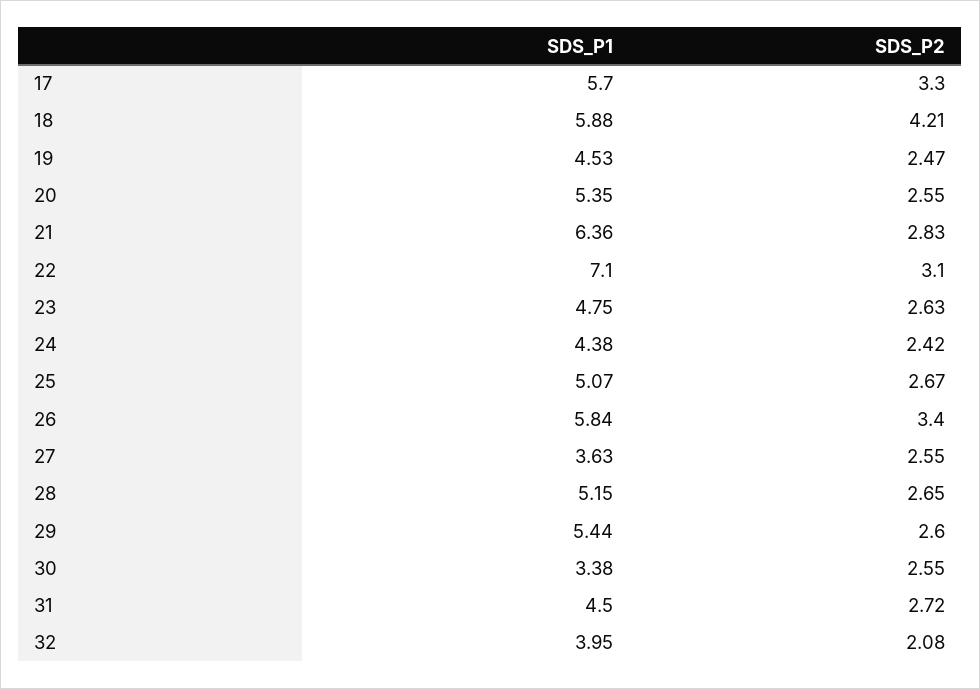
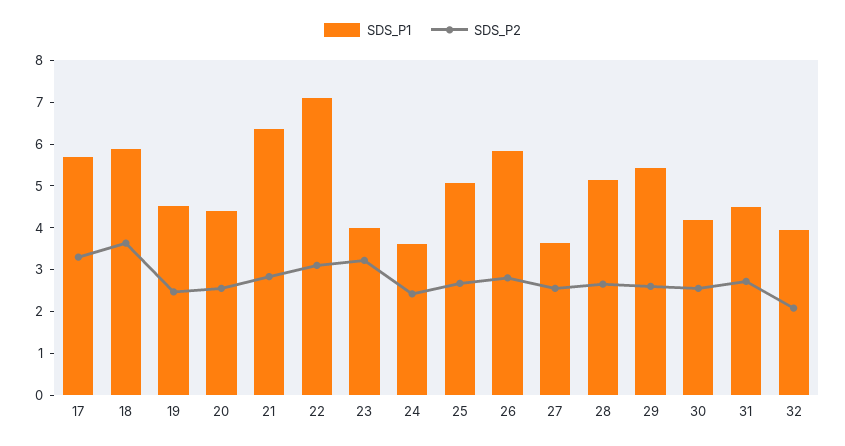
  {
    "SDS_P1": {
      "17": 5.7,
      "18": 5.88,
      "19": 4.53,
-     "20": 5.35,
+     "20": 4.4,
      "21": 6.36,
      "22": 7.1,
-     "23": 4.75,
+     "23": 4,
-     "24": 4.38,
+     "24": 3.6,
      "25": 5.07,
      "26": 5.84,
      "27": 3.63,
      "28": 5.15,
      "29": 5.44,
-     "30": 3.38,
+     "30": 4.2,
      "31": 4.5,
      "32": 3.95
    },
    "SDS_P2": {
      "17": 3.3,
-     "18": 4.21,
+     "18": 3.6,
      "19": 2.47,
      "20": 2.55,
      "21": 2.83,
      "22": 3.1,
-     "23": 2.63,
+     "23": 3.2,
      "24": 2.42,
      "25": 2.67,
-     "26": 3.4,
+     "26": 2.8,
      "27": 2.55,
      "28": 2.65,
      "29": 2.6,
      "30": 2.55,
      "31": 2.72,
      "32": 2.08
    }
  }

